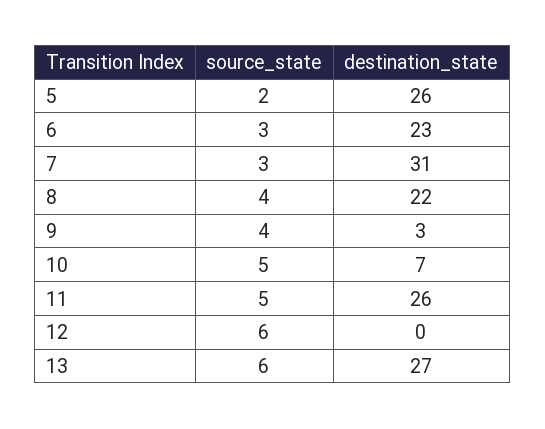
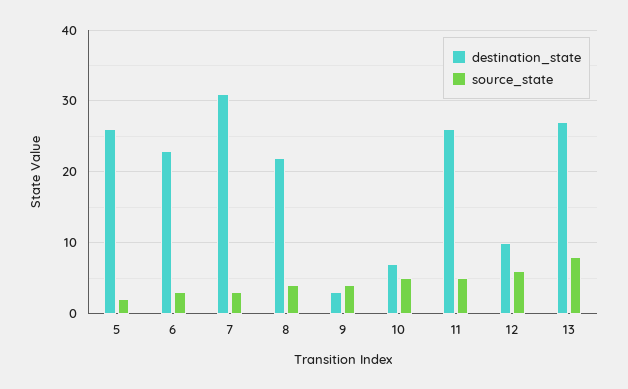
  {
    "source_state": {
      "5": 2,
      "6": 3,
      "7": 3,
      "8": 4,
      "9": 4,
      "10": 5,
      "11": 5,
      "12": 6,
-     "13": 6
+     "13": 8
    },
    "destination_state": {
      "5": 26,
      "6": 23,
      "7": 31,
      "8": 22,
      "9": 3,
      "10": 7,
      "11": 26,
-     "12": 0,
+     "12": 10,
      "13": 27
    }
  }

